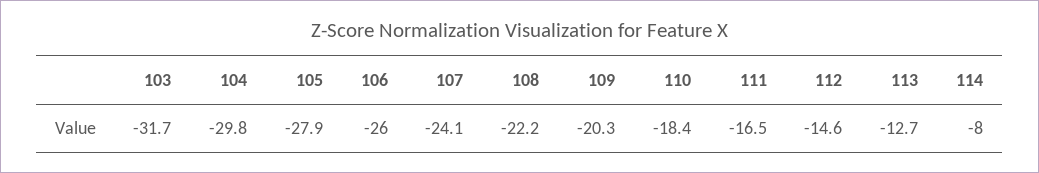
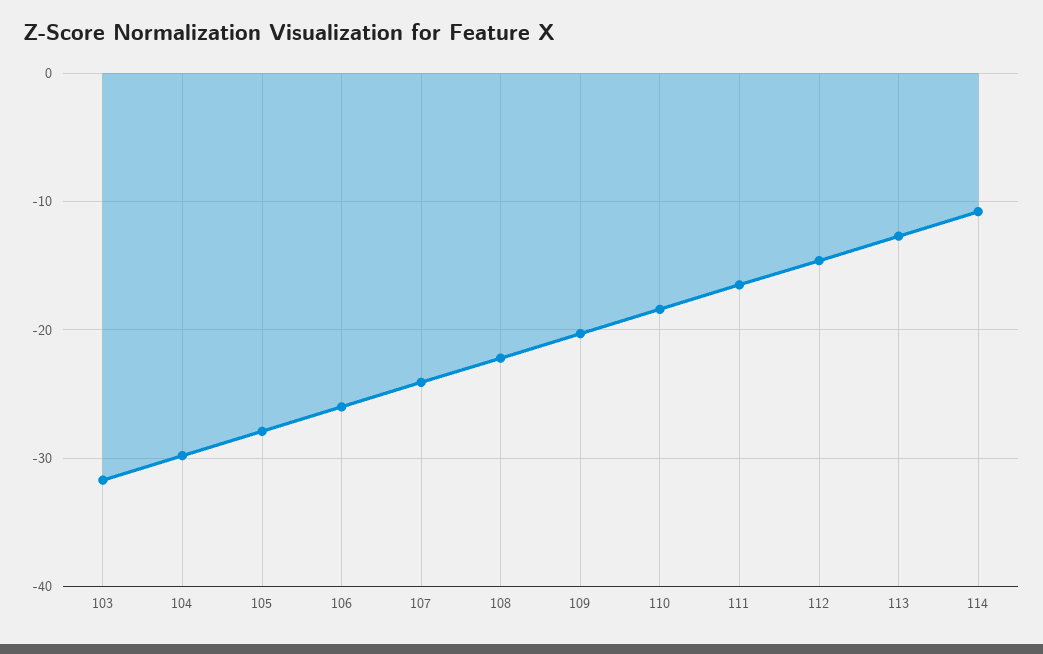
  {
    "103": -31.7,
    "104": -29.8,
    "105": -27.9,
    "106": -26,
    "107": -24.1,
    "108": -22.2,
    "109": -20.3,
    "110": -18.4,
    "111": -16.5,
    "112": -14.6,
    "113": -12.7,
-   "114": -8
+   "114": -11
  }

